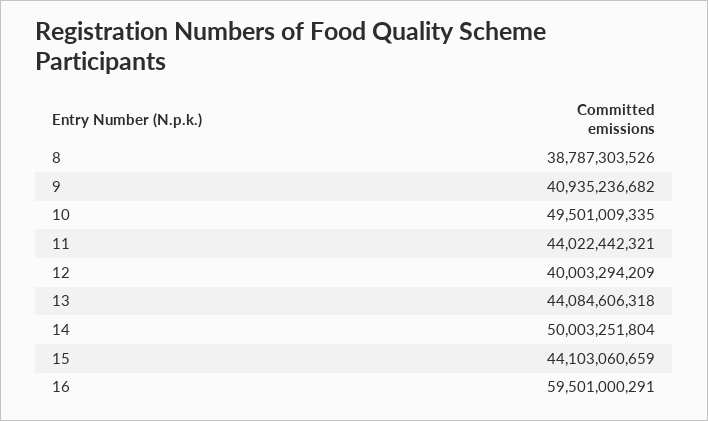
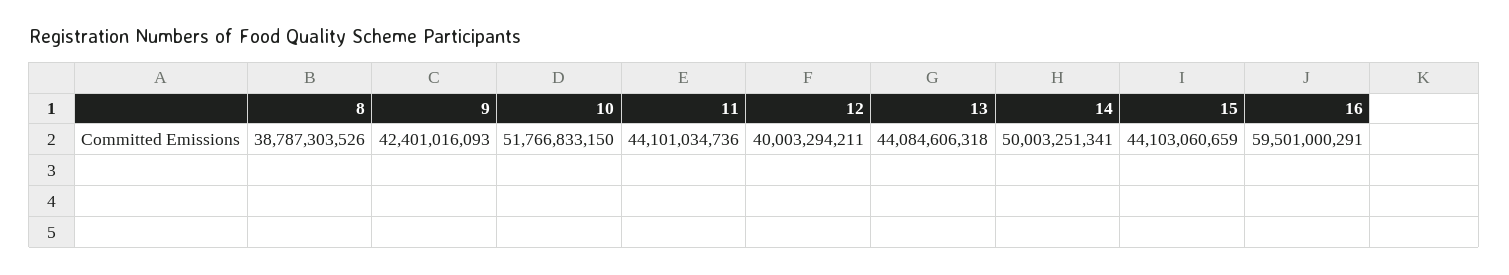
  {
    "8": 38787303526,
-   "9": 40935236682,
+   "9": 42401016093,
-   "10": 49501009335,
+   "10": 51766833150,
-   "11": 44022442321,
+   "11": 44101034736,
-   "12": 40003294209,
+   "12": 40003294211,
    "13": 44084606318,
-   "14": 50003251804,
+   "14": 50003251341,
    "15": 44103060659,
    "16": 59501000291
  }

